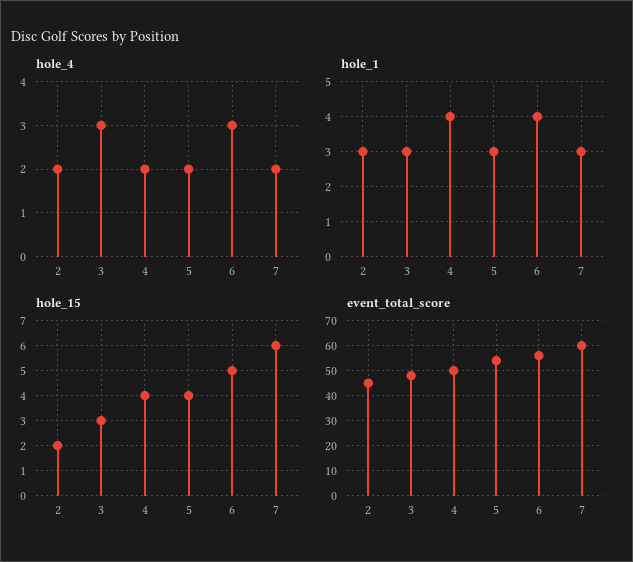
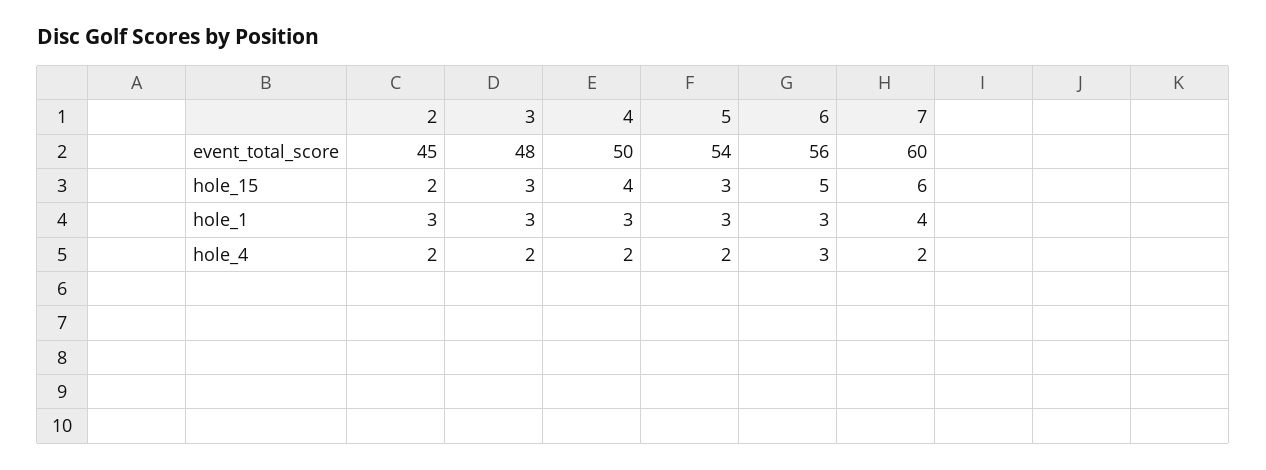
  {
    "hole_4": {
      "2": 2,
-     "3": 3,
+     "3": 2,
      "4": 2,
      "5": 2,
      "6": 3,
      "7": 2
    },
    "hole_1": {
      "2": 3,
      "3": 3,
-     "4": 4,
+     "4": 3,
      "5": 3,
-     "6": 4,
+     "6": 3,
-     "7": 3
+     "7": 4
    },
    "hole_15": {
      "2": 2,
      "3": 3,
      "4": 4,
-     "5": 4,
+     "5": 3,
      "6": 5,
      "7": 6
    },
    "event_total_score": {
      "2": 45,
      "3": 48,
      "4": 50,
      "5": 54,
      "6": 56,
      "7": 60
    }
  }

